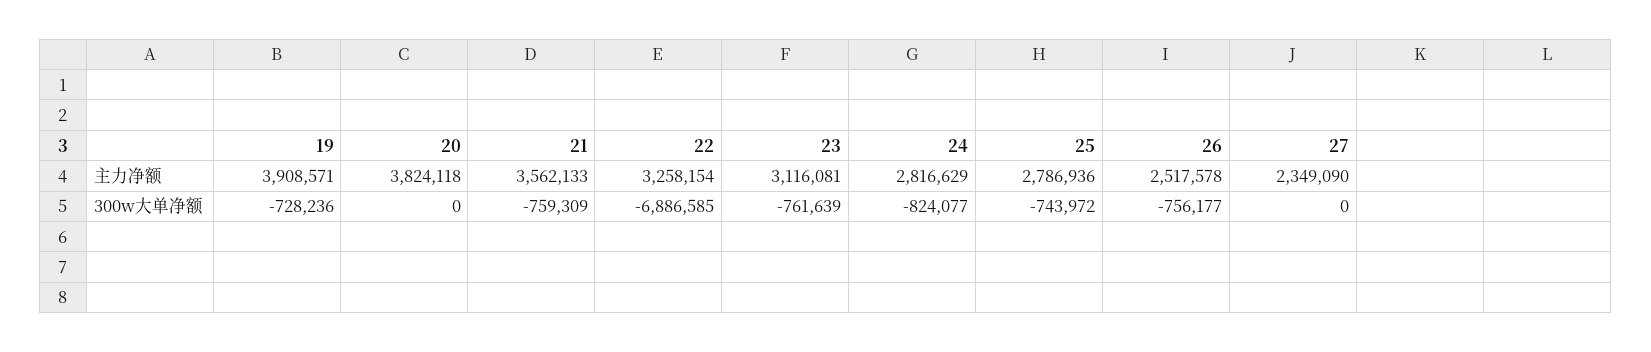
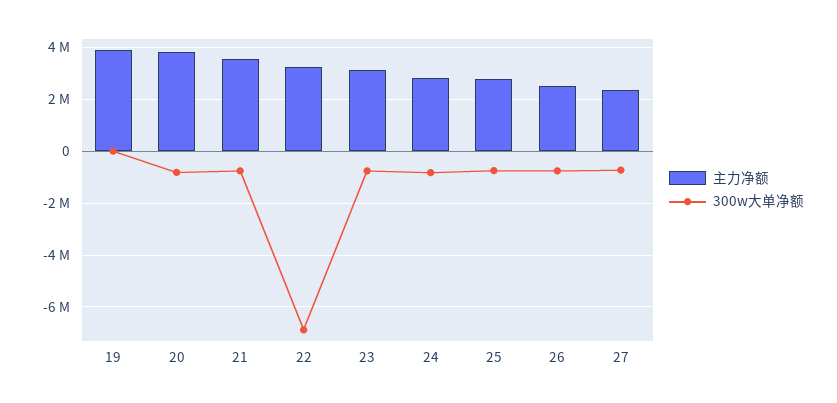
  {
    "主力净额": {
      "19": 3908571,
      "20": 3824118,
      "21": 3562133,
      "22": 3258154,
      "23": 3116081,
      "24": 2816629,
      "25": 2786936,
      "26": 2517578,
      "27": 2349090
    },
    "300w大单净额": {
-     "19": -728236,
+     "19": 0,
-     "20": 0,
+     "20": -750000,
      "21": -759309,
      "22": -6886585,
      "23": -761639,
      "24": -824077,
      "25": -743972,
      "26": -756177,
-     "27": 0
+     "27": -750000
    }
  }

